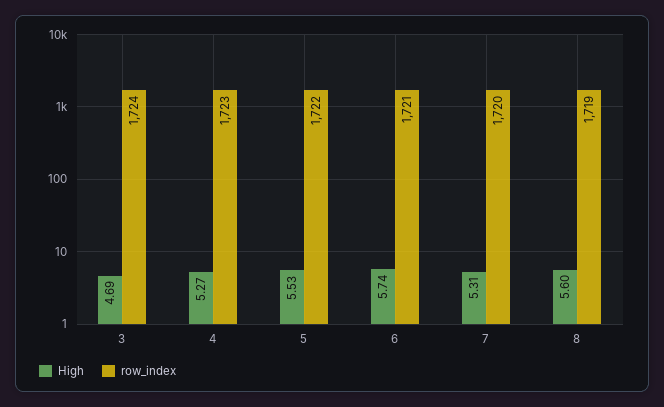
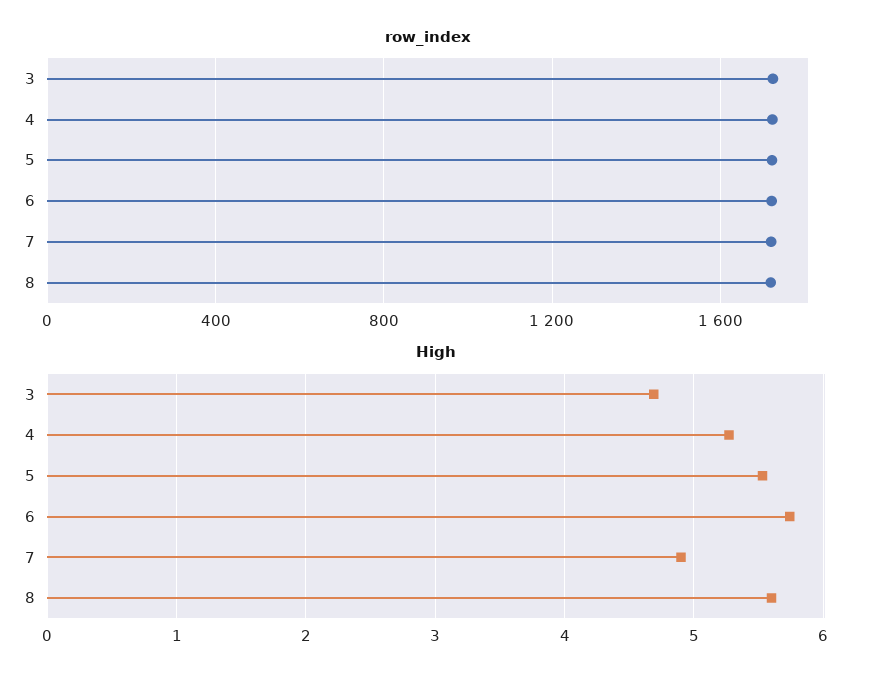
  {
    "High": {
      "3": 4.69,
      "4": 5.27,
      "5": 5.53,
      "6": 5.74,
-     "7": 5.31,
+     "7": 4.9,
      "8": 5.6
    },
    "row_index": {
      "3": 1724,
      "4": 1723,
      "5": 1722,
      "6": 1721,
      "7": 1720,
      "8": 1719
    }
  }

